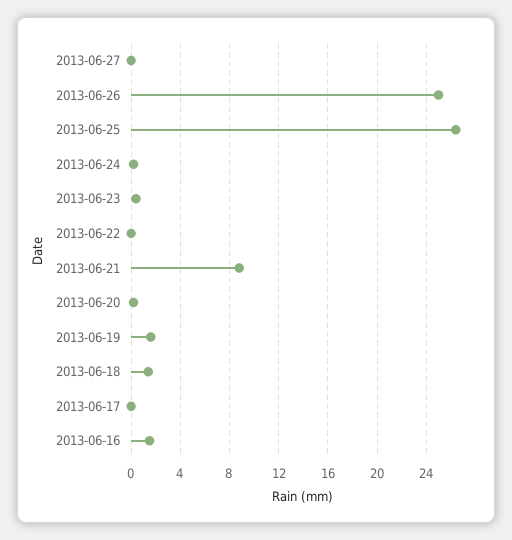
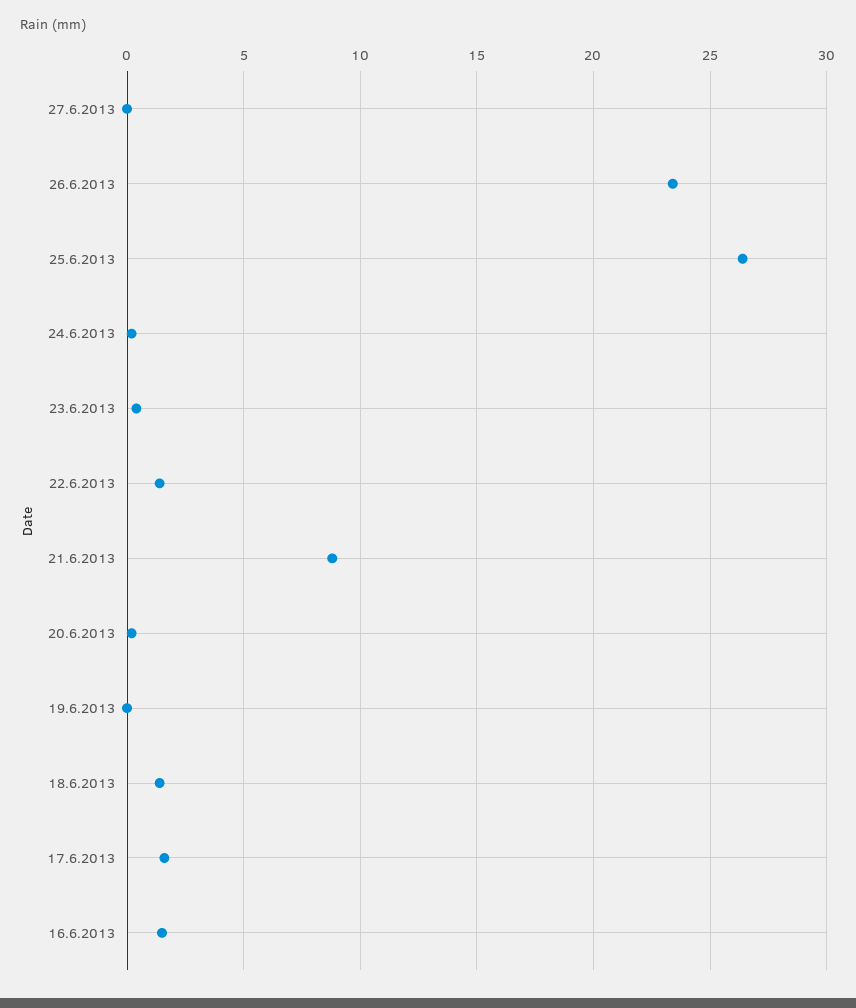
  {
    "2013-06-27": 0,
-   "2013-06-26": 25,
+   "2013-06-26": 23.5,
    "2013-06-25": 26.5,
    "2013-06-24": 0,
    "2013-06-23": 0.5,
-   "2013-06-22": 0,
+   "2013-06-22": 1.5,
    "2013-06-21": 9,
    "2013-06-20": 0,
-   "2013-06-19": 1.5,
+   "2013-06-19": 0,
    "2013-06-18": 1.5,
-   "2013-06-17": 0,
+   "2013-06-17": 1.5,
    "2013-06-16": 1.5
  }

